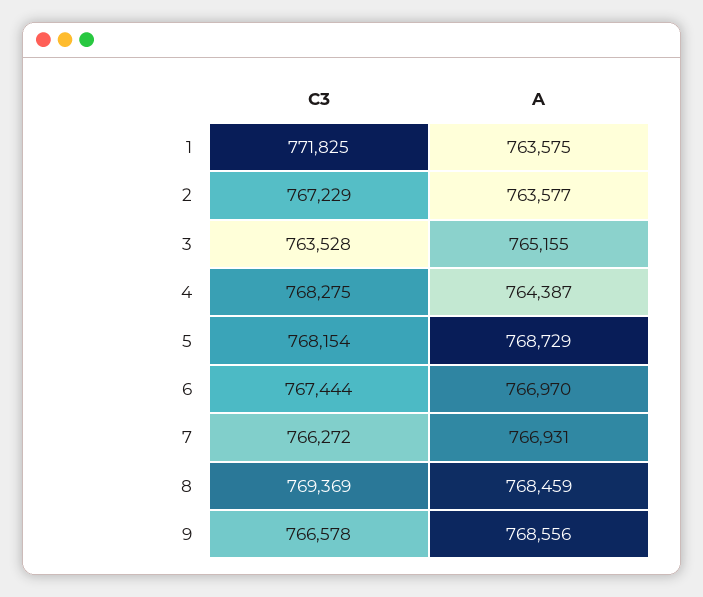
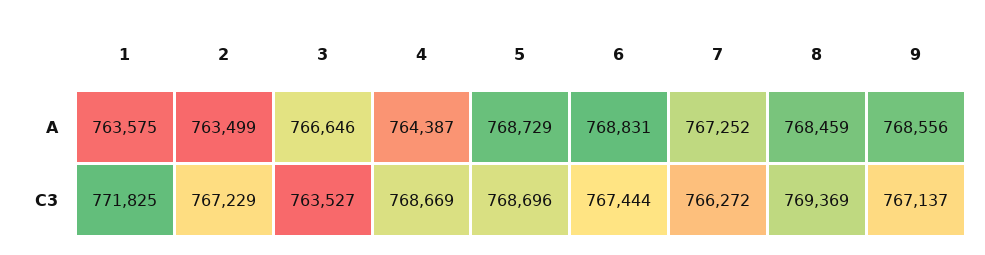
  {
    "C3": {
      "1": 771825,
      "2": 767229,
-     "3": 763528,
+     "3": 763527,
-     "4": 768275,
+     "4": 768669,
-     "5": 768154,
+     "5": 768696,
      "6": 767444,
      "7": 766272,
      "8": 769369,
-     "9": 766578
+     "9": 767137
    },
    "A": {
      "1": 763575,
-     "2": 763577,
+     "2": 763499,
-     "3": 765155,
+     "3": 766646,
      "4": 764387,
      "5": 768729,
-     "6": 766970,
+     "6": 768831,
-     "7": 766931,
+     "7": 767252,
      "8": 768459,
      "9": 768556
    }
  }

